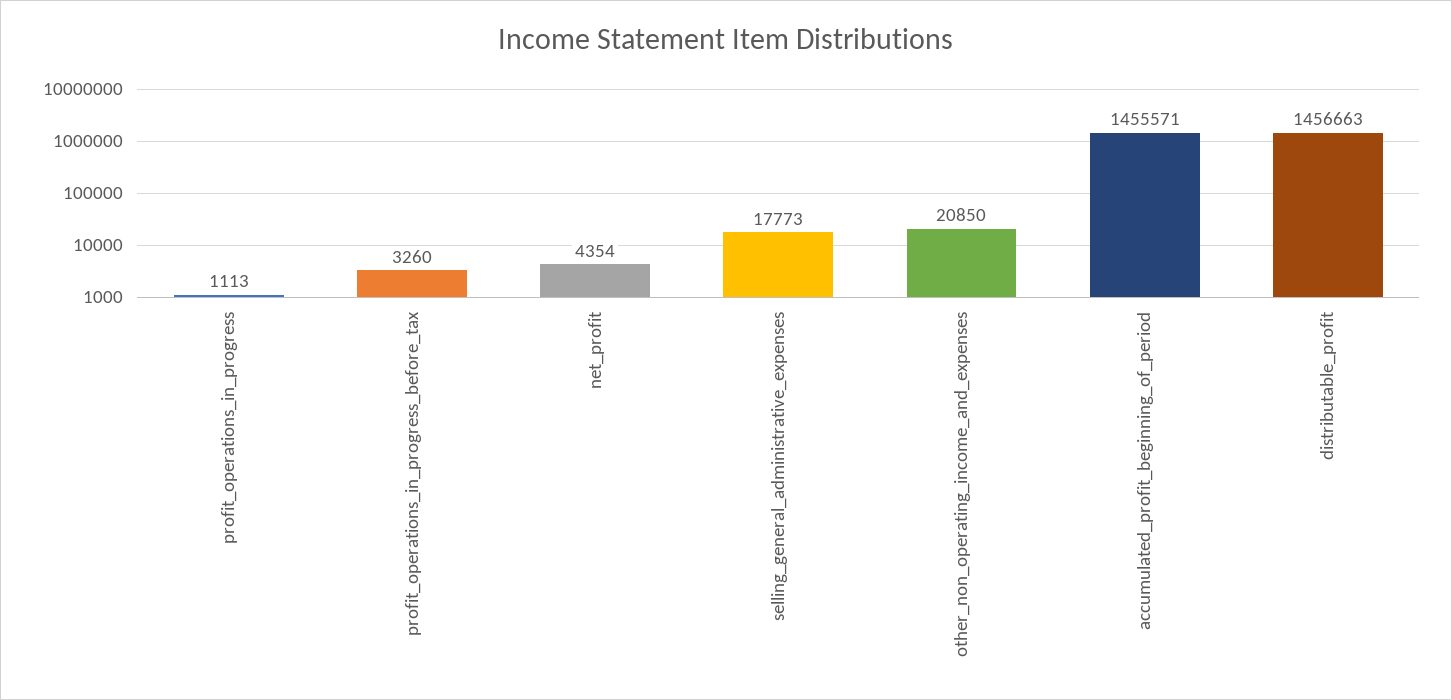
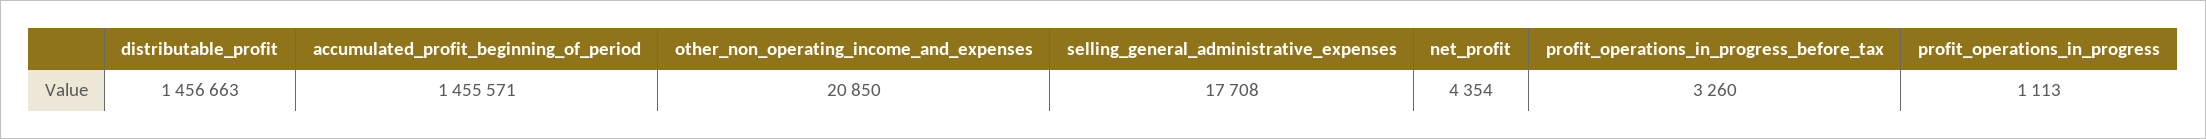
  {
    "profit_operations_in_progress": 1113,
    "profit_operations_in_progress_before_tax": 3260,
    "net_profit": 4354,
-   "selling_general_administrative_expenses": 17773,
+   "selling_general_administrative_expenses": 17708,
    "other_non_operating_income_and_expenses": 20850,
    "accumulated_profit_beginning_of_period": 1455571,
    "distributable_profit": 1456663
  }

